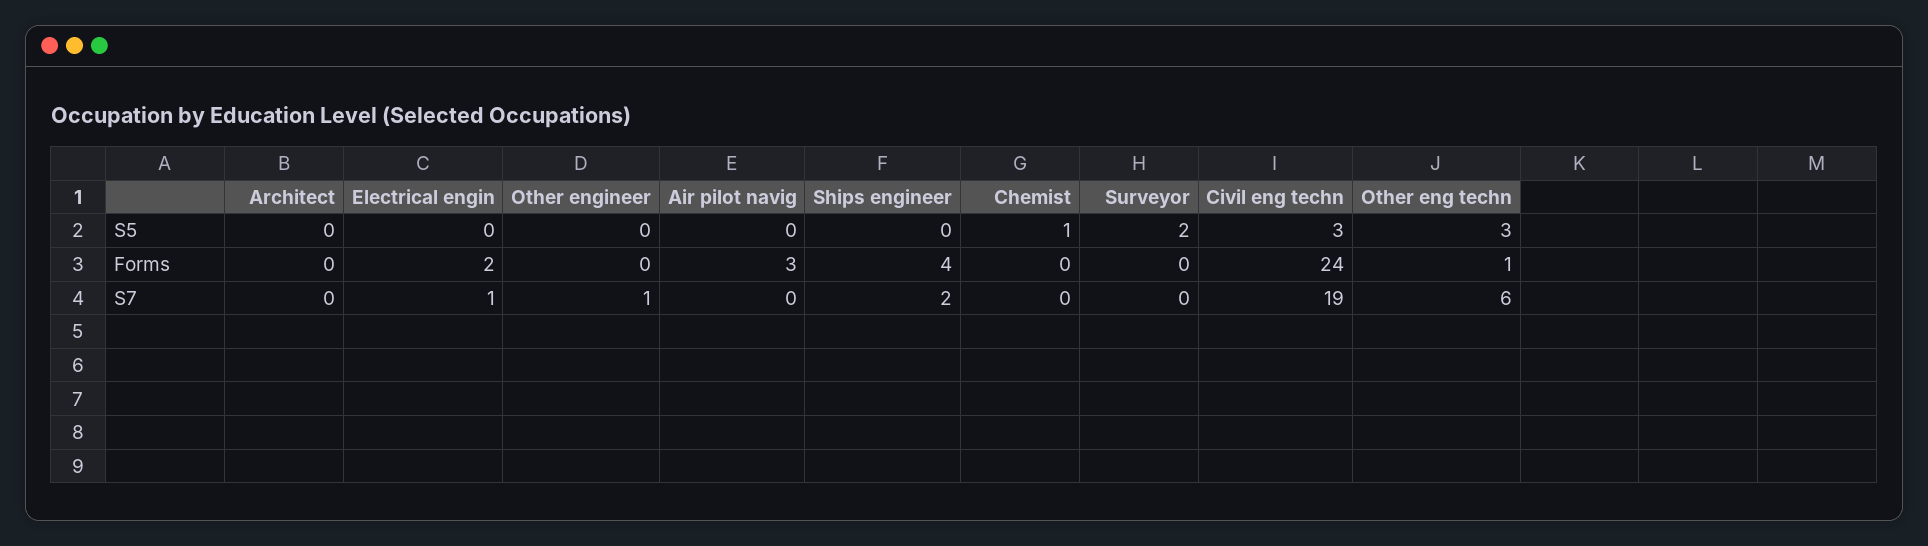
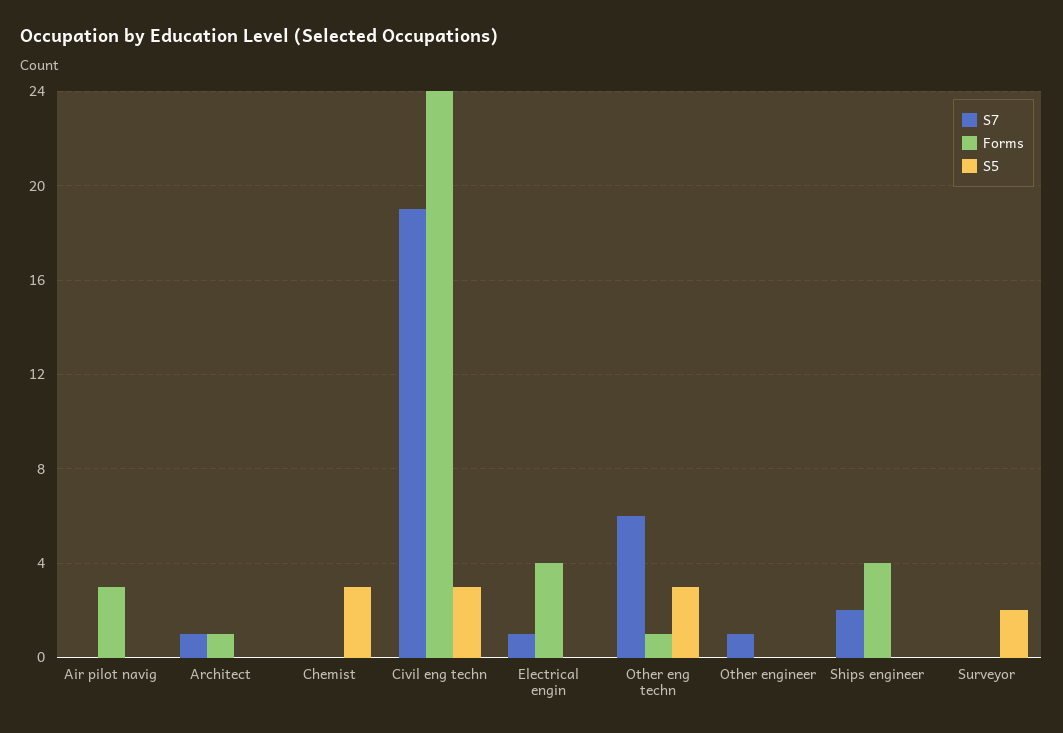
  {
    "S5": {
      "Architect": 0,
      "Electrical engin": 0,
      "Other engineer": 0,
      "Air pilot navig": 0,
      "Ships engineer": 0,
-     "Chemist": 1,
+     "Chemist": 3,
      "Surveyor": 2,
      "Civil eng techn": 3,
      "Other eng techn": 3
    },
    "Forms": {
-     "Architect": 0,
+     "Architect": 1,
-     "Electrical engin": 2,
+     "Electrical engin": 4,
      "Other engineer": 0,
      "Air pilot navig": 3,
      "Ships engineer": 4,
      "Chemist": 0,
      "Surveyor": 0,
      "Civil eng techn": 24,
      "Other eng techn": 1
    },
    "S7": {
-     "Architect": 0,
+     "Architect": 1,
      "Electrical engin": 1,
      "Other engineer": 1,
      "Air pilot navig": 0,
      "Ships engineer": 2,
      "Chemist": 0,
      "Surveyor": 0,
      "Civil eng techn": 19,
      "Other eng techn": 6
    }
  }

